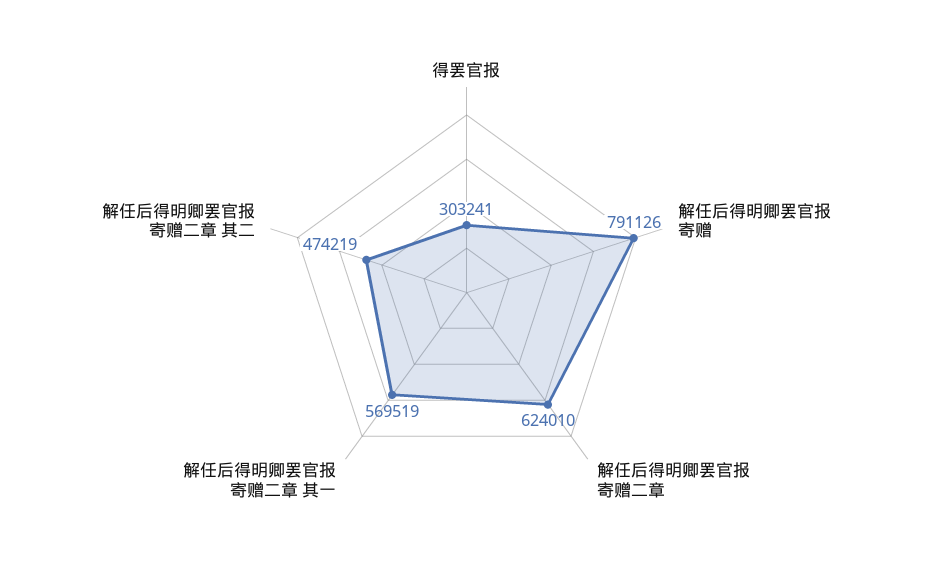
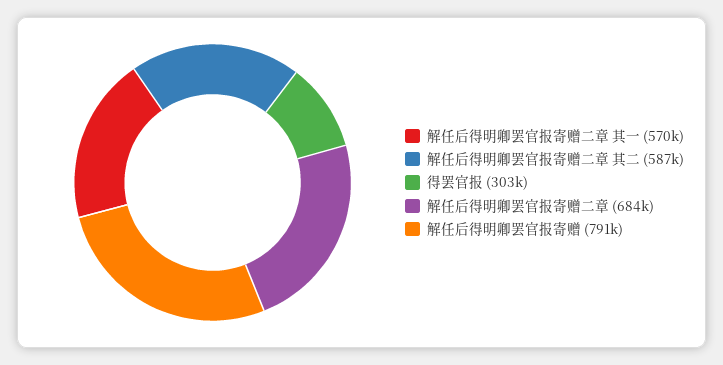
  {
    "得罢官报": 303241,
    "解任后得明卿罢官报寄赠": 791126,
-   "解任后得明卿罢官报寄赠二章": 624010,
+   "解任后得明卿罢官报寄赠二章": 684000,
    "解任后得明卿罢官报寄赠二章 其一": 569519,
-   "解任后得明卿罢官报寄赠二章 其二": 474219
+   "解任后得明卿罢官报寄赠二章 其二": 587000
  }

